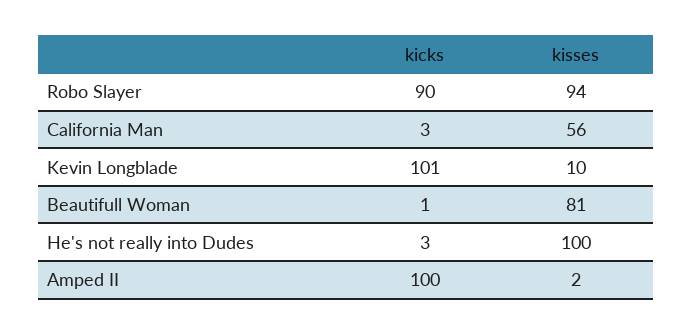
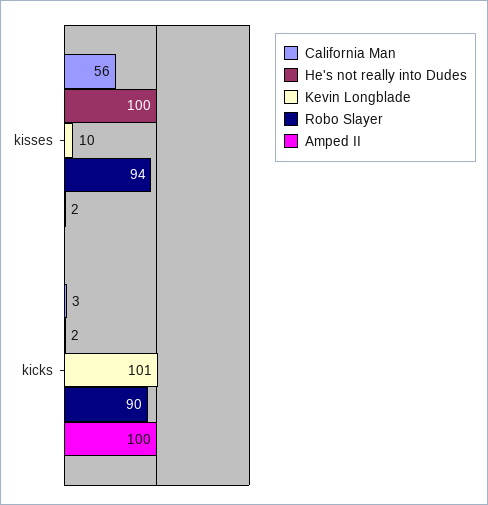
  {
    "Robo Slayer": {
      "kicks": 90,
      "kisses": 94
    },
    "California Man": {
      "kicks": 3,
      "kisses": 56
    },
    "Kevin Longblade": {
      "kicks": 101,
      "kisses": 10
    },
-   "Beautifull Woman": {
-     "kicks": 1,
-     "kisses": 81
-   },
    "He's not really into Dudes": {
-     "kicks": 3,
+     "kicks": 2,
      "kisses": 100
    },
    "Amped II": {
      "kicks": 100,
      "kisses": 2
    }
  }

